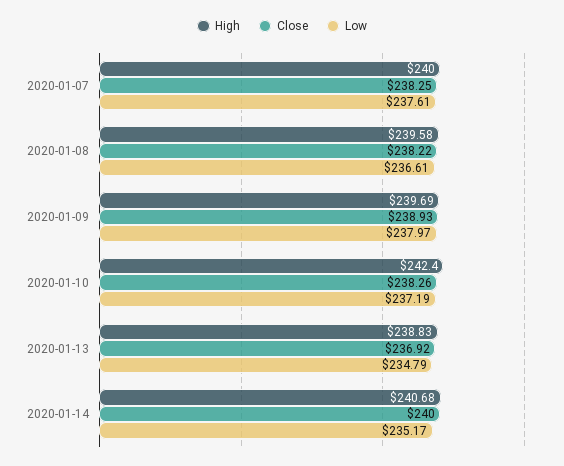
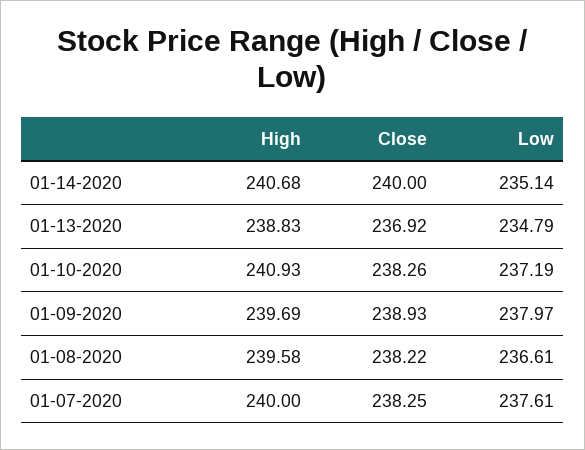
  {
    "High": {
      "2020-01-07": 240,
      "2020-01-08": 239.58,
      "2020-01-09": 239.69,
-     "2020-01-10": 242.4,
+     "2020-01-10": 240.93,
      "2020-01-13": 238.83,
      "2020-01-14": 240.68
    },
    "Close": {
      "2020-01-07": 238.25,
      "2020-01-08": 238.22,
      "2020-01-09": 238.93,
      "2020-01-10": 238.26,
      "2020-01-13": 236.92,
      "2020-01-14": 240
    },
    "Low": {
      "2020-01-07": 237.61,
      "2020-01-08": 236.61,
      "2020-01-09": 237.97,
      "2020-01-10": 237.19,
      "2020-01-13": 234.79,
-     "2020-01-14": 235.17
+     "2020-01-14": 235.14
    }
  }

